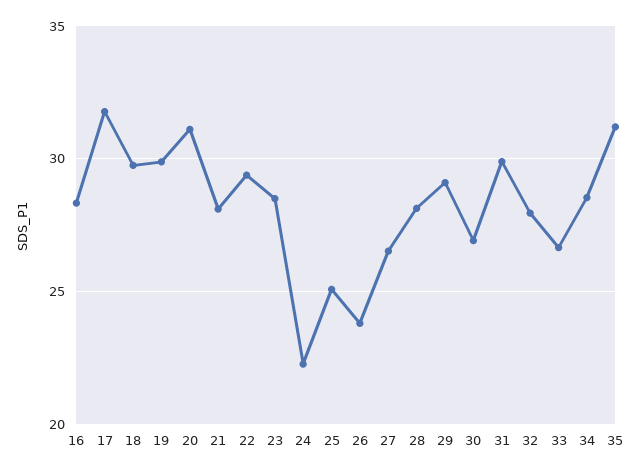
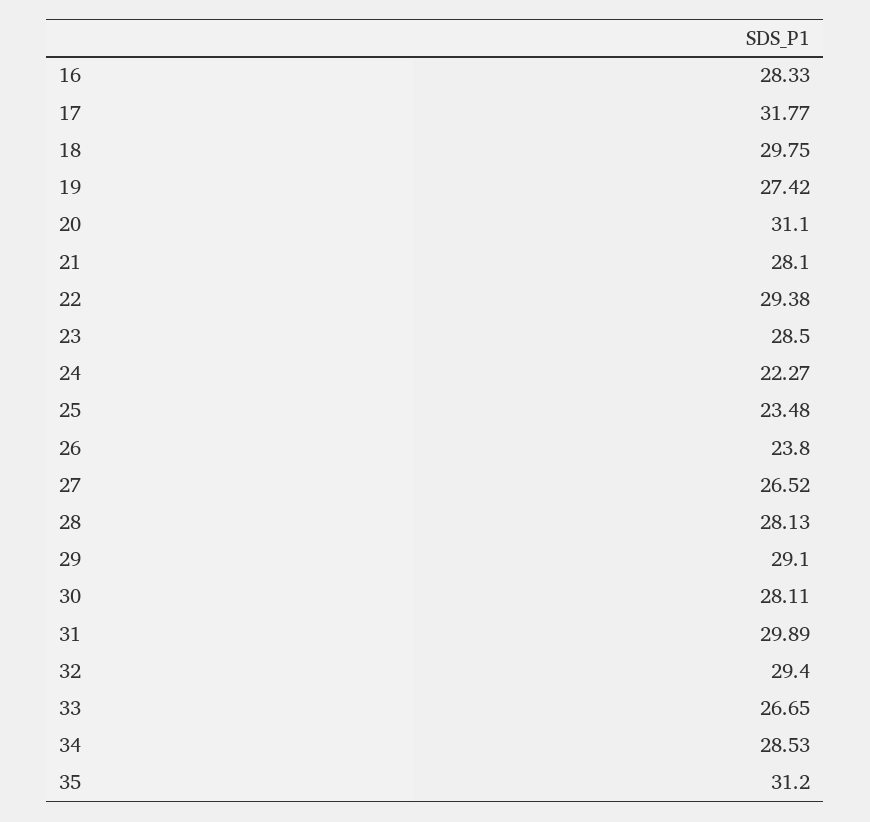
  {
    "16": 28.33,
    "17": 31.77,
    "18": 29.75,
-   "19": 30,
+   "19": 27.42,
    "20": 31.1,
    "21": 28.1,
    "22": 29.38,
    "23": 28.5,
    "24": 22.27,
-   "25": 25,
+   "25": 23.48,
    "26": 23.8,
    "27": 26.52,
    "28": 28.13,
    "29": 29.1,
-   "30": 27,
+   "30": 28.11,
    "31": 29.89,
-   "32": 28,
+   "32": 29.4,
    "33": 26.65,
    "34": 28.53,
    "35": 31.2
  }

